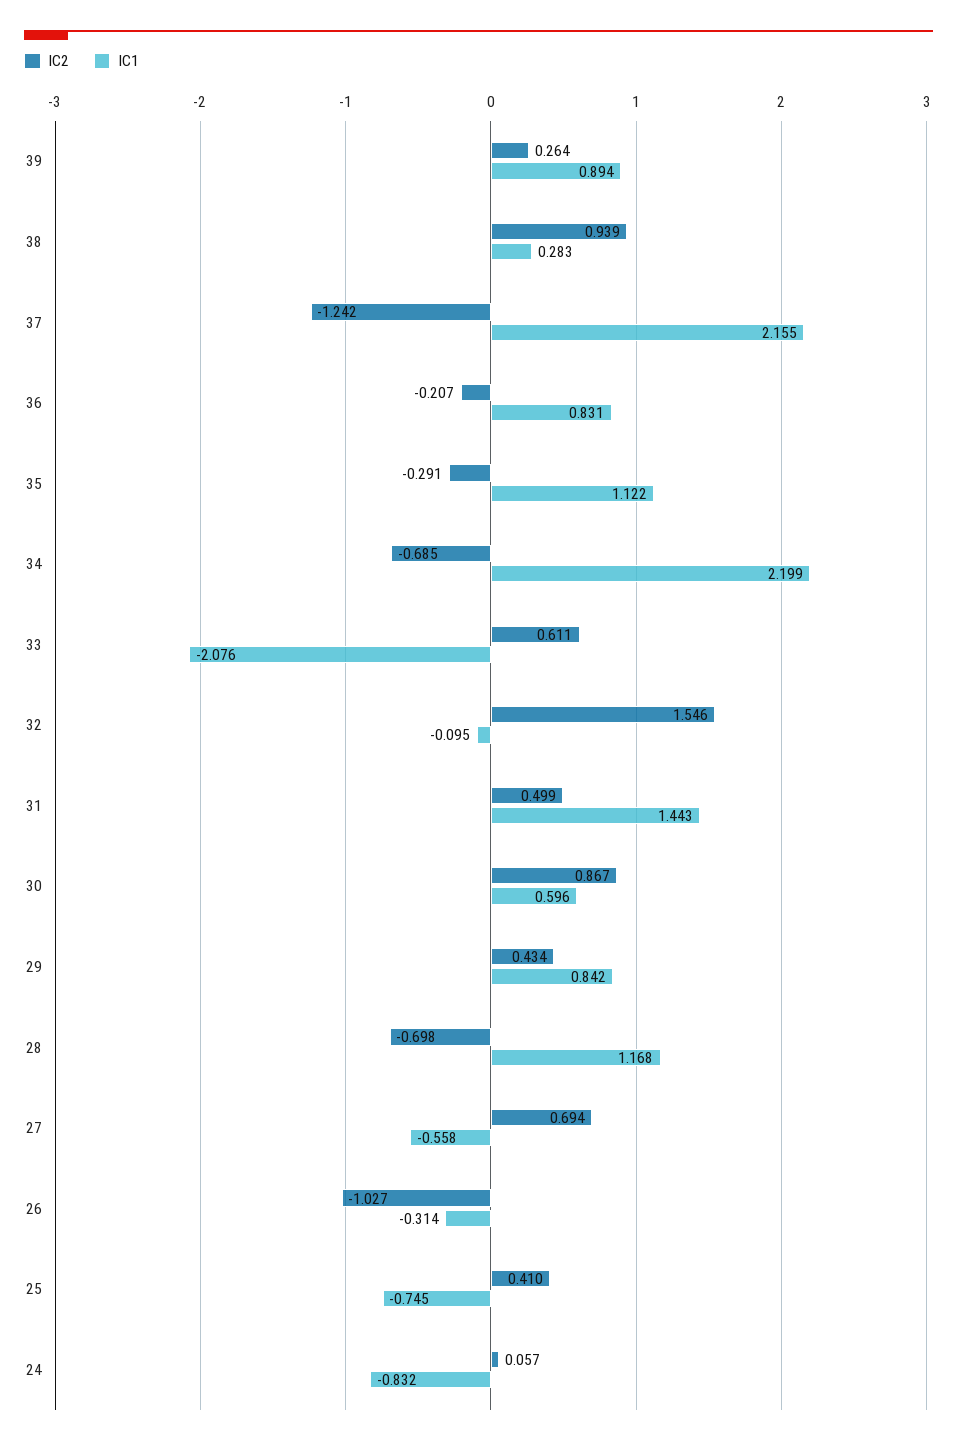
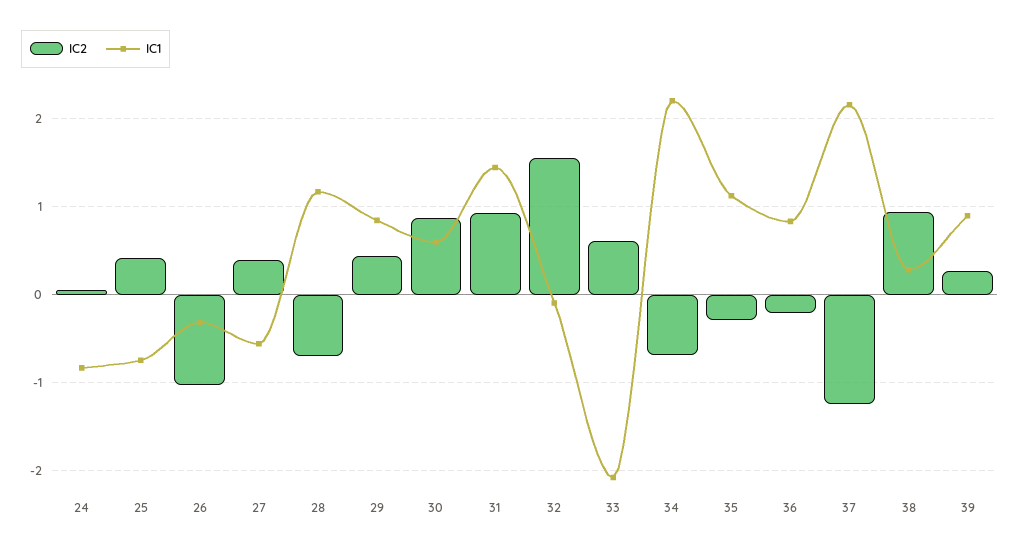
  {
    "IC2": {
      "39": 0.264,
      "38": 0.939,
      "37": -1.242,
      "36": -0.207,
      "35": -0.291,
      "34": -0.685,
      "33": 0.611,
      "32": 1.546,
-     "31": 0.499,
+     "31": 0.9,
      "30": 0.867,
      "29": 0.434,
      "28": -0.698,
-     "27": 0.694,
+     "27": 0.4,
      "26": -1.027,
      "25": 0.41,
      "24": 0.057
    },
    "IC1": {
      "39": 0.894,
      "38": 0.283,
      "37": 2.155,
      "36": 0.831,
      "35": 1.122,
      "34": 2.199,
      "33": -2.076,
      "32": -0.095,
      "31": 1.443,
      "30": 0.596,
      "29": 0.842,
      "28": 1.168,
      "27": -0.558,
      "26": -0.314,
      "25": -0.745,
      "24": -0.832
    }
  }

